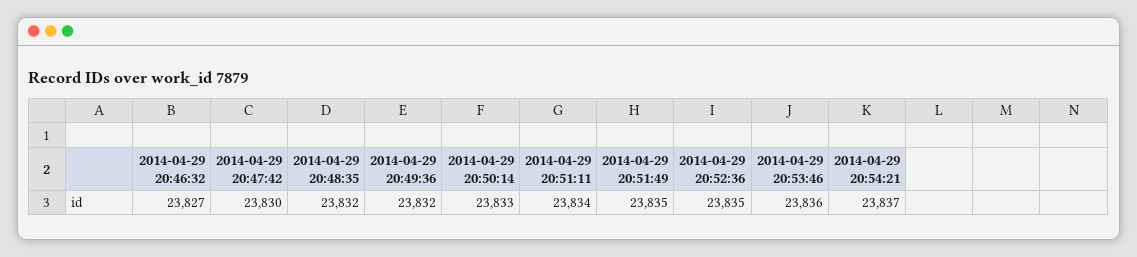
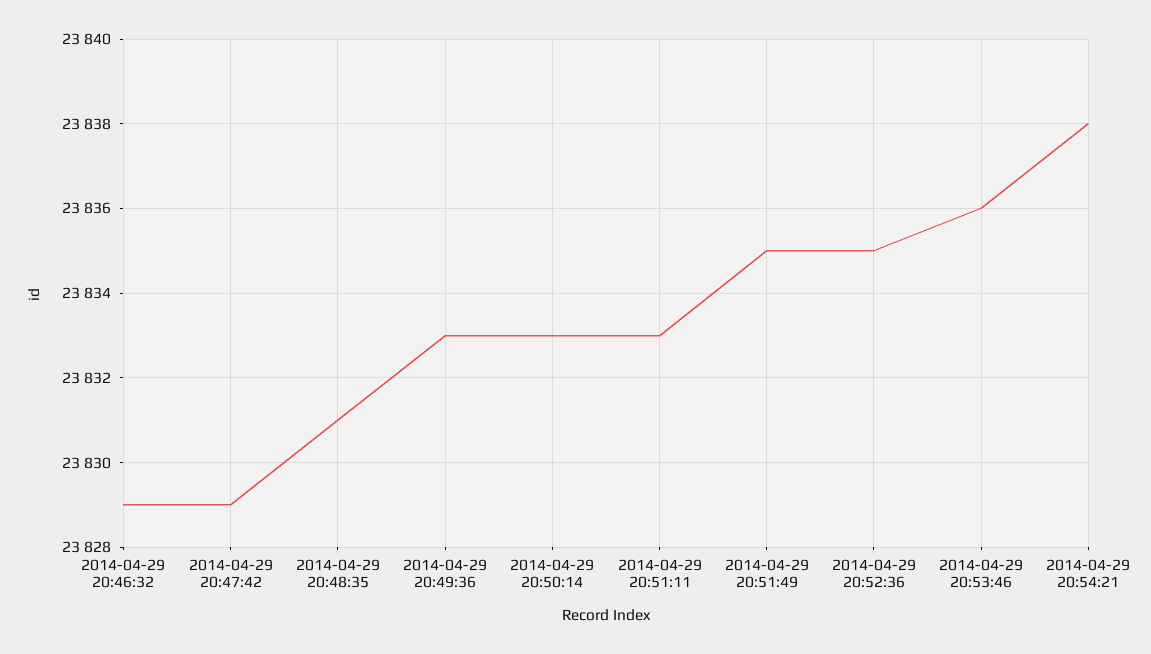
  {
-   "2014-04-29 20:46:32": 23827,
+   "2014-04-29 20:46:32": 23829,
-   "2014-04-29 20:47:42": 23830,
+   "2014-04-29 20:47:42": 23829,
-   "2014-04-29 20:48:35": 23832,
+   "2014-04-29 20:48:35": 23831,
-   "2014-04-29 20:49:36": 23832,
+   "2014-04-29 20:49:36": 23833,
    "2014-04-29 20:50:14": 23833,
-   "2014-04-29 20:51:11": 23834,
+   "2014-04-29 20:51:11": 23833,
    "2014-04-29 20:51:49": 23835,
    "2014-04-29 20:52:36": 23835,
    "2014-04-29 20:53:46": 23836,
-   "2014-04-29 20:54:21": 23837
+   "2014-04-29 20:54:21": 23838
  }

